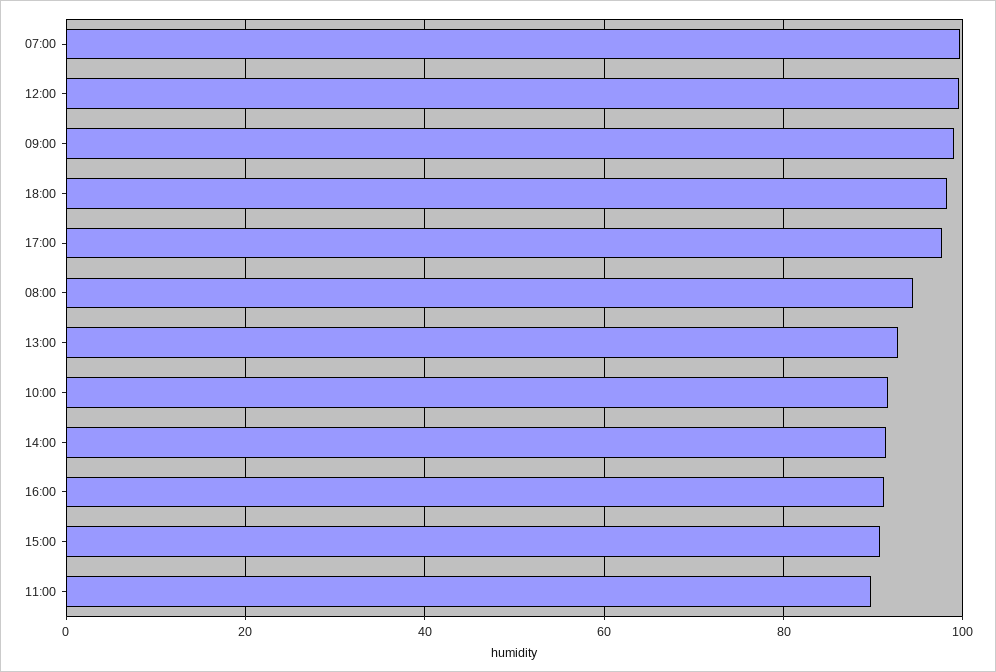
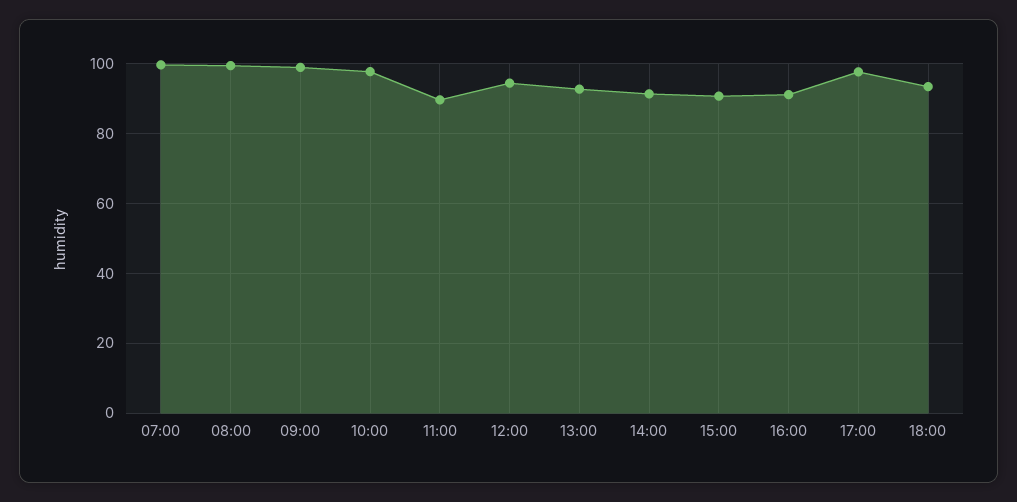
  {
    "07:00": 100,
-   "12:00": 100,
+   "12:00": 94,
    "09:00": 100,
-   "18:00": 98,
+   "18:00": 94,
    "17:00": 98,
-   "08:00": 94,
+   "08:00": 100,
    "13:00": 92,
-   "10:00": 92,
+   "10:00": 98,
    "14:00": 92,
    "16:00": 92,
    "15:00": 90,
    "11:00": 90
  }

